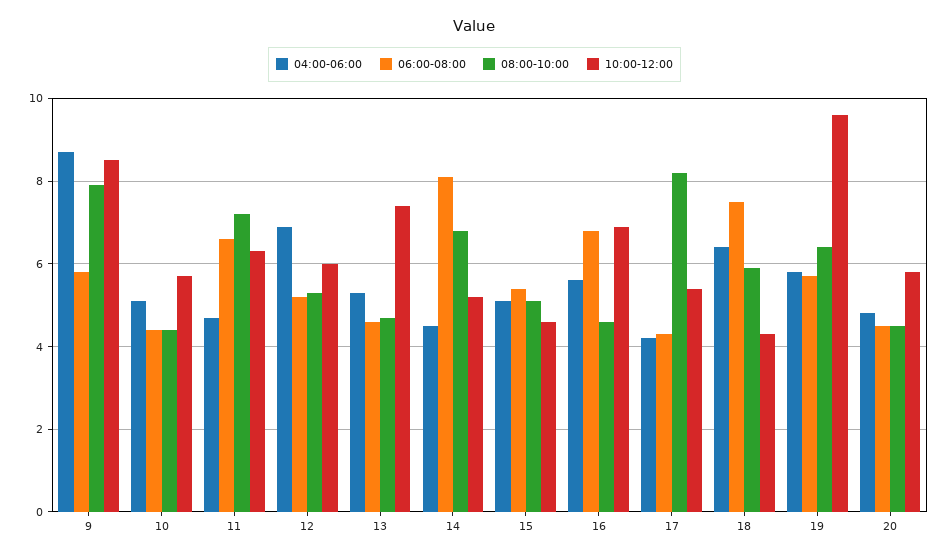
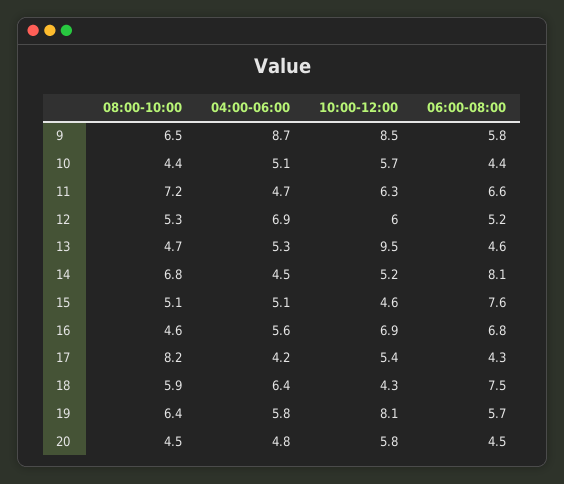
  {
    "04:00-06:00": {
      "9": 8.7,
      "10": 5.1,
      "11": 4.7,
      "12": 6.9,
      "13": 5.3,
      "14": 4.5,
      "15": 5.1,
      "16": 5.6,
      "17": 4.2,
      "18": 6.4,
      "19": 5.8,
      "20": 4.8
    },
    "06:00-08:00": {
      "9": 5.8,
      "10": 4.4,
      "11": 6.6,
      "12": 5.2,
      "13": 4.6,
      "14": 8.1,
-     "15": 5.5,
+     "15": 7.6,
      "16": 6.8,
      "17": 4.3,
      "18": 7.5,
      "19": 5.7,
      "20": 4.5
    },
    "08:00-10:00": {
-     "9": 8,
+     "9": 6.5,
      "10": 4.4,
      "11": 7.2,
      "12": 5.3,
      "13": 4.7,
      "14": 6.8,
      "15": 5.1,
      "16": 4.6,
      "17": 8.2,
      "18": 5.9,
      "19": 6.4,
      "20": 4.5
    },
    "10:00-12:00": {
      "9": 8.5,
      "10": 5.7,
      "11": 6.3,
      "12": 6,
-     "13": 7.5,
+     "13": 9.5,
      "14": 5.2,
      "15": 4.6,
      "16": 6.9,
      "17": 5.4,
      "18": 4.3,
-     "19": 9.5,
+     "19": 8.1,
      "20": 5.8
    }
  }

